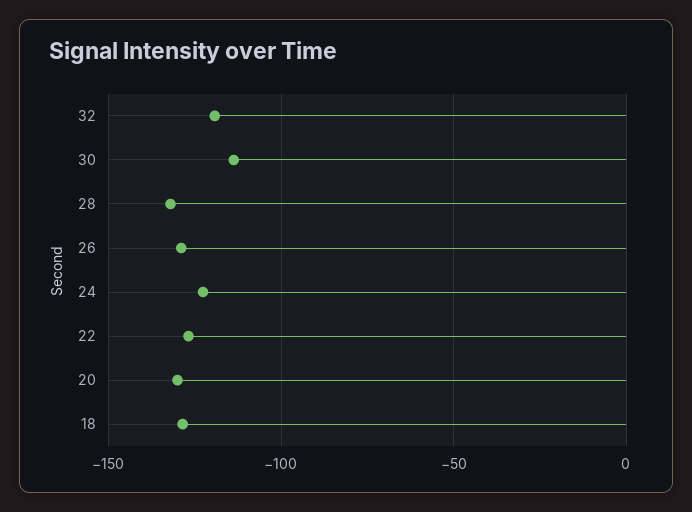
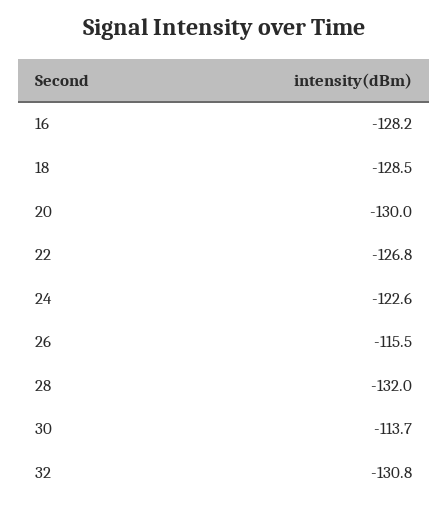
  {
-   "32": -120,
+   "32": -130.8,
    "30": -113.7,
    "28": -132,
-   "26": -130,
+   "26": -115.5,
    "24": -122.6,
    "22": -126.8,
    "20": -130,
-   "18": -128.5
+   "18": -128.5,
+   "16": -128.2
  }

